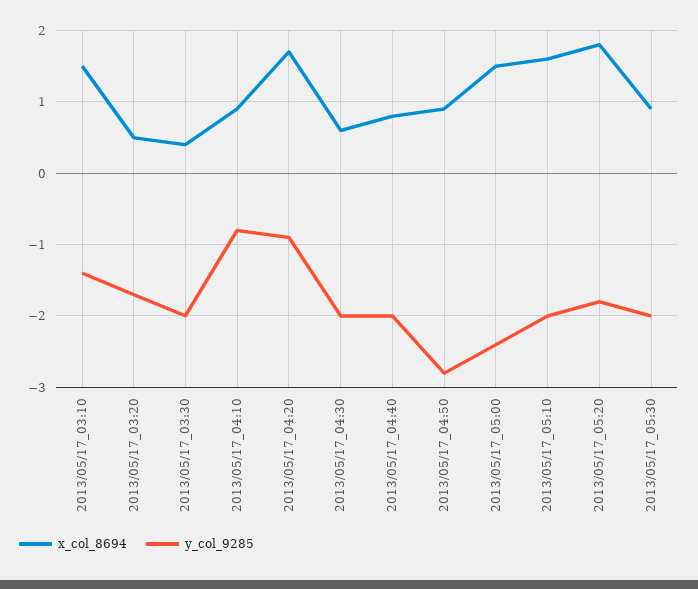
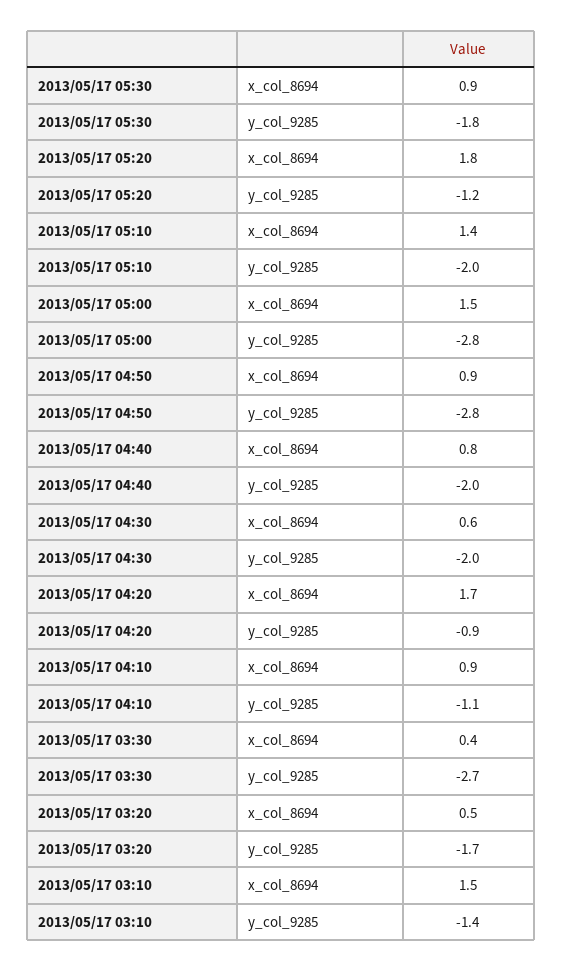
  {
    "x_col_8694": {
      "2013/05/17_03:10": 1.5,
      "2013/05/17_03:20": 0.5,
      "2013/05/17_03:30": 0.4,
      "2013/05/17_04:10": 0.9,
      "2013/05/17_04:20": 1.7,
      "2013/05/17_04:30": 0.6,
      "2013/05/17_04:40": 0.8,
      "2013/05/17_04:50": 0.9,
      "2013/05/17_05:00": 1.5,
-     "2013/05/17_05:10": 1.6,
+     "2013/05/17_05:10": 1.4,
      "2013/05/17_05:20": 1.8,
      "2013/05/17_05:30": 0.9
    },
    "y_col_9285": {
      "2013/05/17_03:10": -1.4,
      "2013/05/17_03:20": -1.7,
-     "2013/05/17_03:30": -2,
+     "2013/05/17_03:30": -2.7,
-     "2013/05/17_04:10": -0.8,
+     "2013/05/17_04:10": -1.1,
      "2013/05/17_04:20": -0.9,
      "2013/05/17_04:30": -2,
      "2013/05/17_04:40": -2,
      "2013/05/17_04:50": -2.8,
-     "2013/05/17_05:00": -2.4,
+     "2013/05/17_05:00": -2.8,
      "2013/05/17_05:10": -2,
-     "2013/05/17_05:20": -1.8,
+     "2013/05/17_05:20": -1.2,
-     "2013/05/17_05:30": -2
+     "2013/05/17_05:30": -1.8
    }
  }

